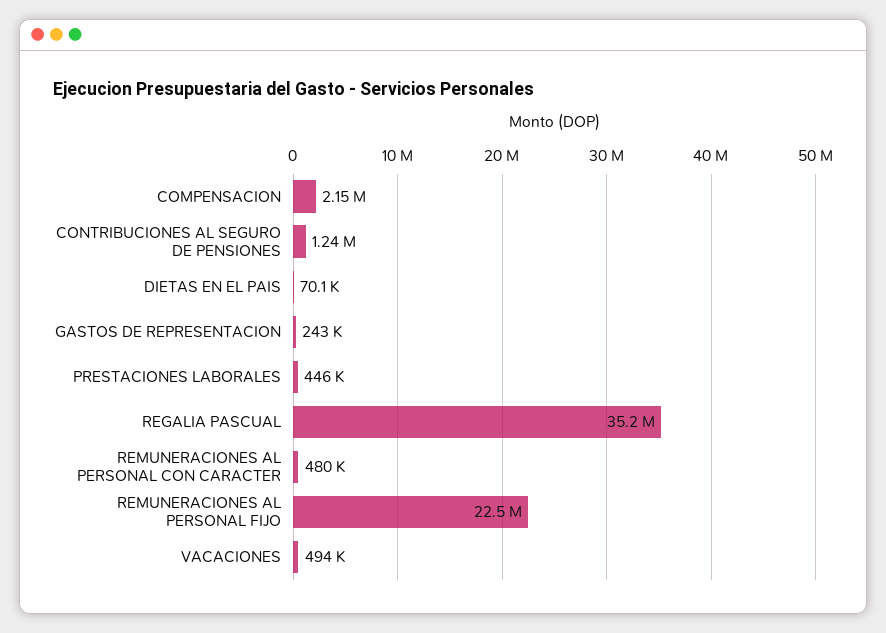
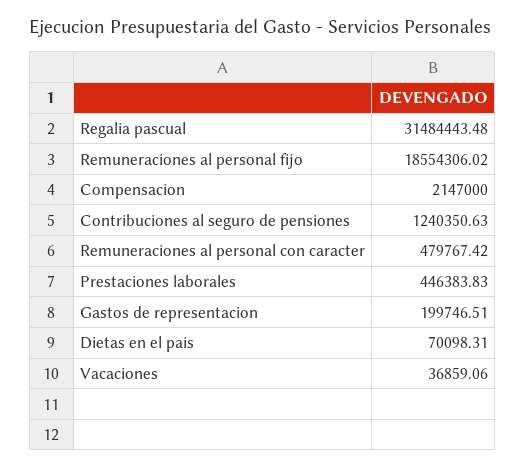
  {
    "COMPENSACION": 2147000,
    "CONTRIBUCIONES AL SEGURO DE PENSIONES": 1240350.63,
    "DIETAS EN EL PAIS": 70098.31,
-   "GASTOS DE REPRESENTACION": 243000,
+   "GASTOS DE REPRESENTACION": 199746.51,
    "PRESTACIONES LABORALES": 446383.83,
-   "REGALIA PASCUAL": 35200000,
+   "REGALIA PASCUAL": 31484443.48,
    "REMUNERACIONES AL PERSONAL CON CARACTER": 479767.42,
-   "REMUNERACIONES AL PERSONAL FIJO": 22500000,
+   "REMUNERACIONES AL PERSONAL FIJO": 18554306.02,
-   "VACACIONES": 494000
+   "VACACIONES": 36859.06
  }

